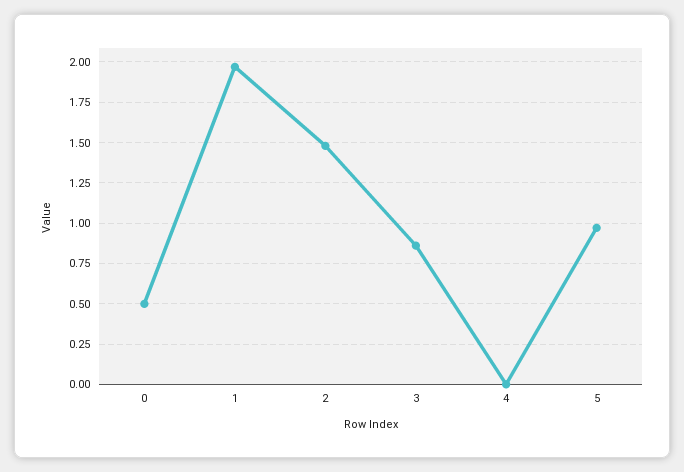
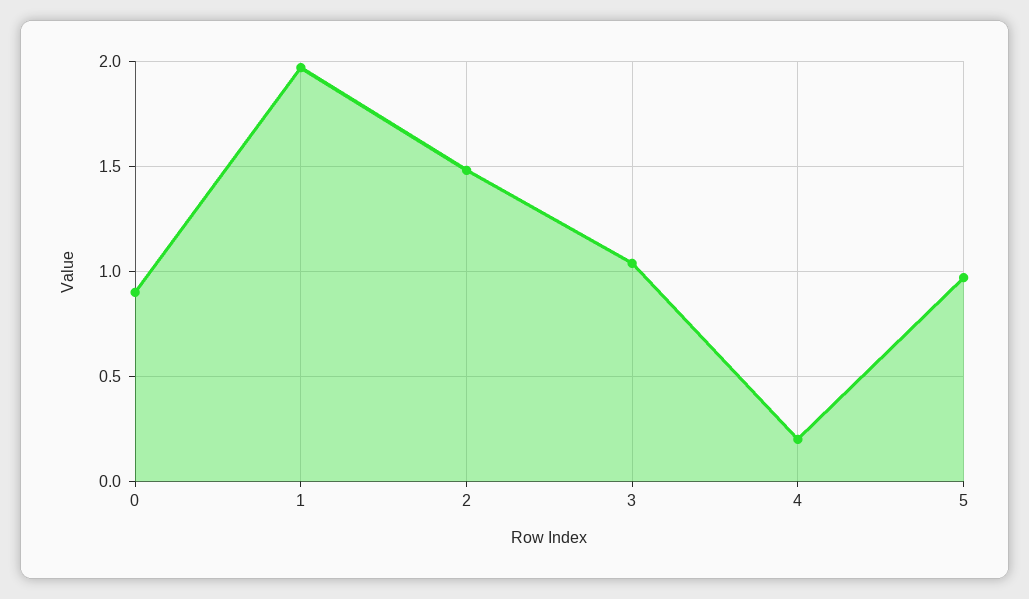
  {
-   "0": 0.5,
+   "0": 0.9,
    "1": 1.95,
    "2": 1.5,
-   "3": 0.85,
+   "3": 1.05,
-   "4": 0,
+   "4": 0.2,
    "5": 0.95
  }

